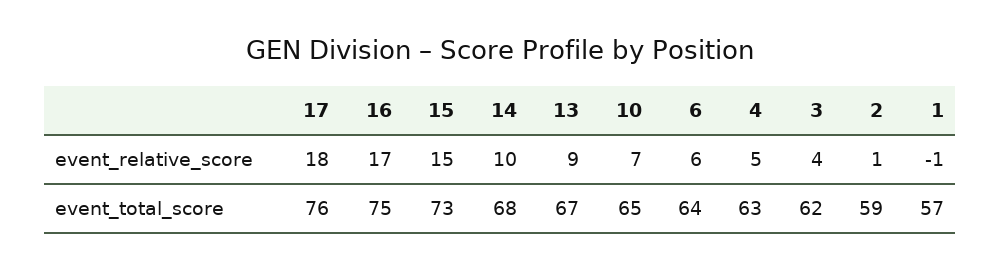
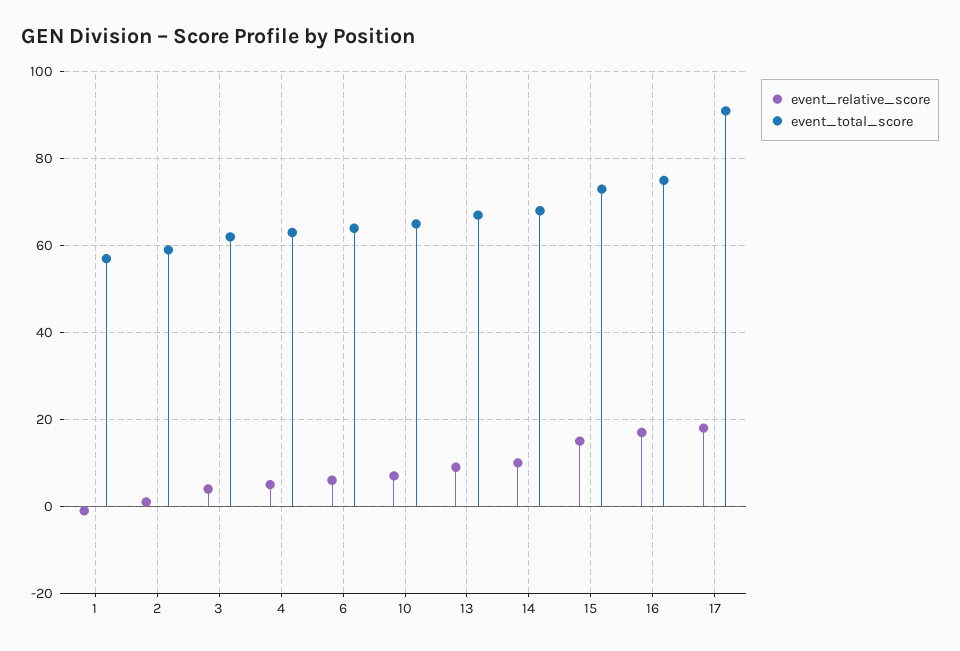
  {
    "event_relative_score": {
      "17": 18,
      "16": 17,
      "15": 15,
      "14": 10,
      "13": 9,
      "10": 7,
      "6": 6,
      "4": 5,
      "3": 4,
      "2": 1,
      "1": -1
    },
    "event_total_score": {
-     "17": 76,
+     "17": 90,
      "16": 75,
      "15": 73,
      "14": 68,
      "13": 67,
      "10": 65,
      "6": 64,
      "4": 63,
      "3": 62,
      "2": 59,
      "1": 57
    }
  }

